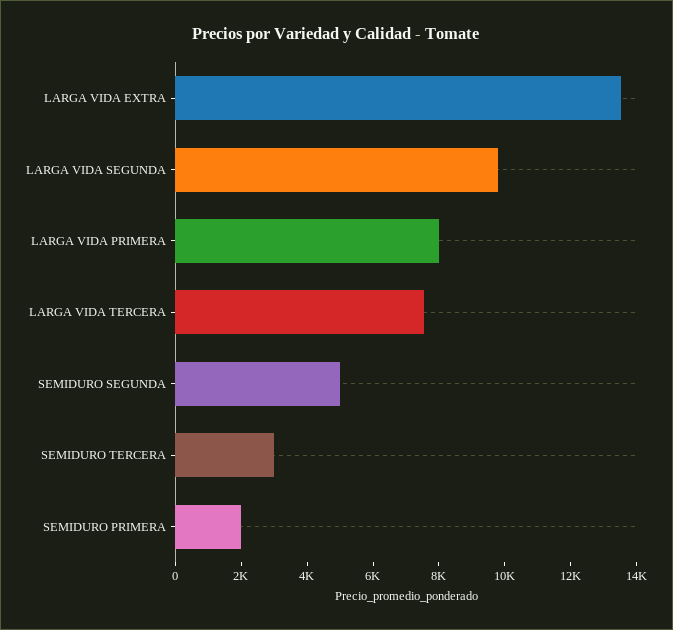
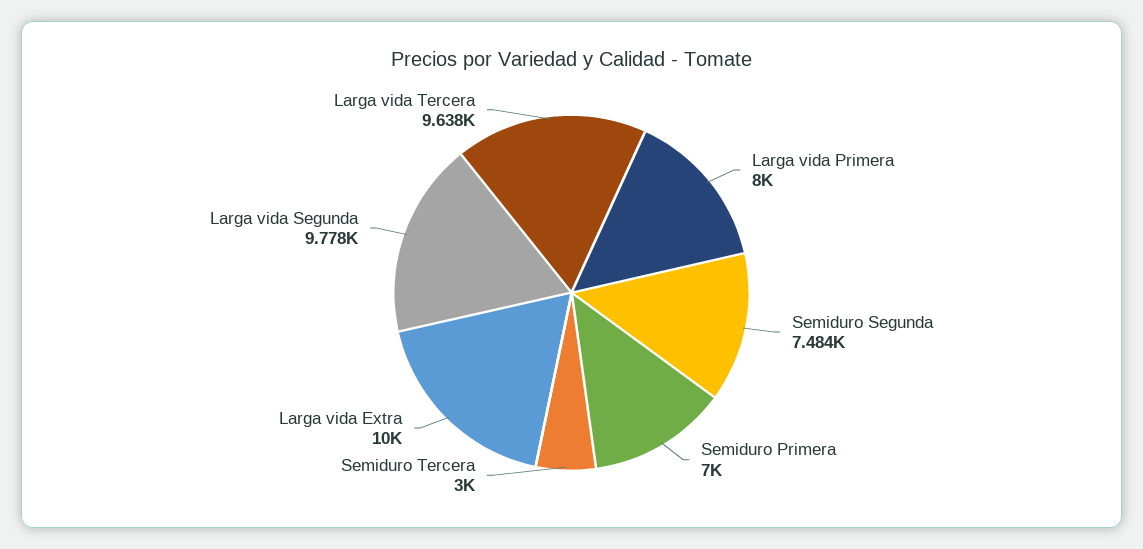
  {
-   "LARGA VIDA EXTRA": 13500,
+   "LARGA VIDA EXTRA": 10000,
    "LARGA VIDA SEGUNDA": 9778,
    "LARGA VIDA PRIMERA": 8000,
-   "LARGA VIDA TERCERA": 7500,
+   "LARGA VIDA TERCERA": 9638,
-   "SEMIDURO SEGUNDA": 5000,
+   "SEMIDURO SEGUNDA": 7484,
    "SEMIDURO TERCERA": 3000,
-   "SEMIDURO PRIMERA": 2000
+   "SEMIDURO PRIMERA": 7000
  }

